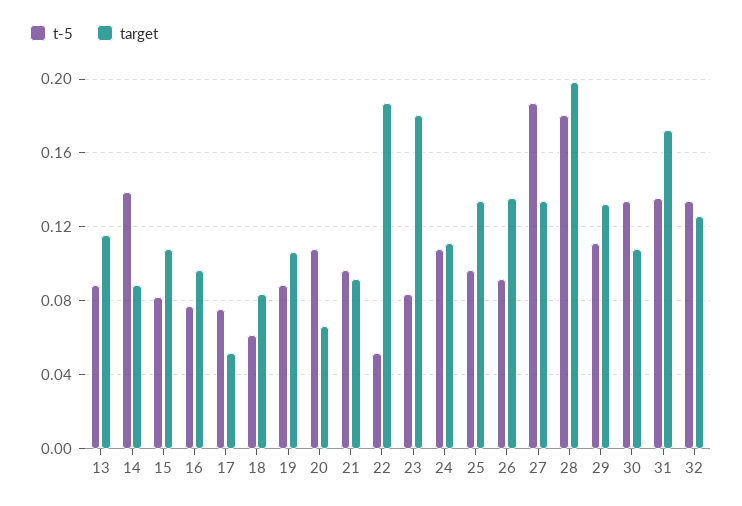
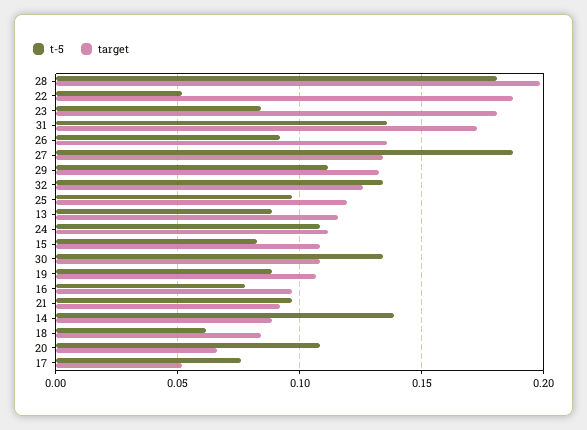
  {
    "t-5": {
      "13": 0.09,
      "14": 0.14,
      "15": 0.08,
      "16": 0.075,
      "17": 0.075,
      "18": 0.06,
      "19": 0.09,
      "20": 0.11,
      "21": 0.095,
      "22": 0.05,
      "23": 0.085,
      "24": 0.11,
      "25": 0.095,
      "26": 0.09,
      "27": 0.185,
      "28": 0.18,
      "29": 0.11,
      "30": 0.135,
      "31": 0.135,
      "32": 0.135
    },
    "target": {
      "13": 0.115,
      "14": 0.09,
      "15": 0.11,
      "16": 0.095,
      "17": 0.05,
      "18": 0.085,
      "19": 0.105,
      "20": 0.065,
      "21": 0.09,
      "22": 0.185,
      "23": 0.18,
      "24": 0.11,
-     "25": 0.135,
+     "25": 0.12,
      "26": 0.135,
      "27": 0.135,
      "28": 0.2,
      "29": 0.13,
      "30": 0.11,
      "31": 0.175,
      "32": 0.125
    }
  }

